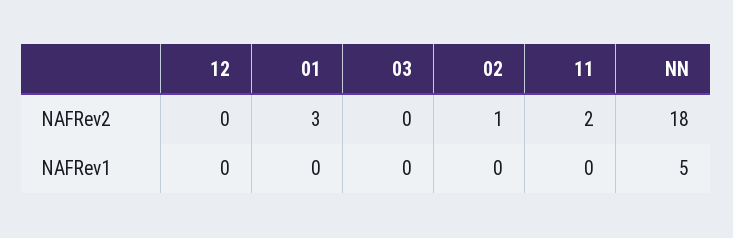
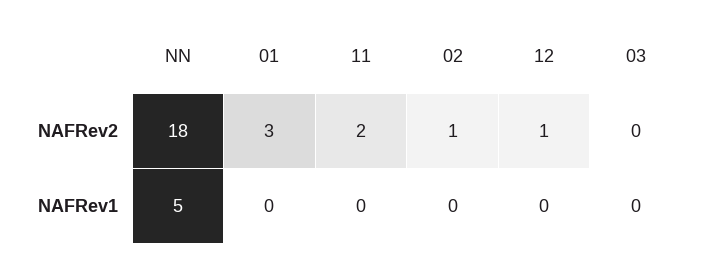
  {
    "12": {
-     "NAFRev2": 0,
+     "NAFRev2": 1,
      "NAFRev1": 0
    },
    "01": {
      "NAFRev2": 3,
      "NAFRev1": 0
    },
    "03": {
      "NAFRev2": 0,
      "NAFRev1": 0
    },
    "02": {
      "NAFRev2": 1,
      "NAFRev1": 0
    },
    "11": {
      "NAFRev2": 2,
      "NAFRev1": 0
    },
    "NN": {
      "NAFRev2": 18,
      "NAFRev1": 5
    }
  }

